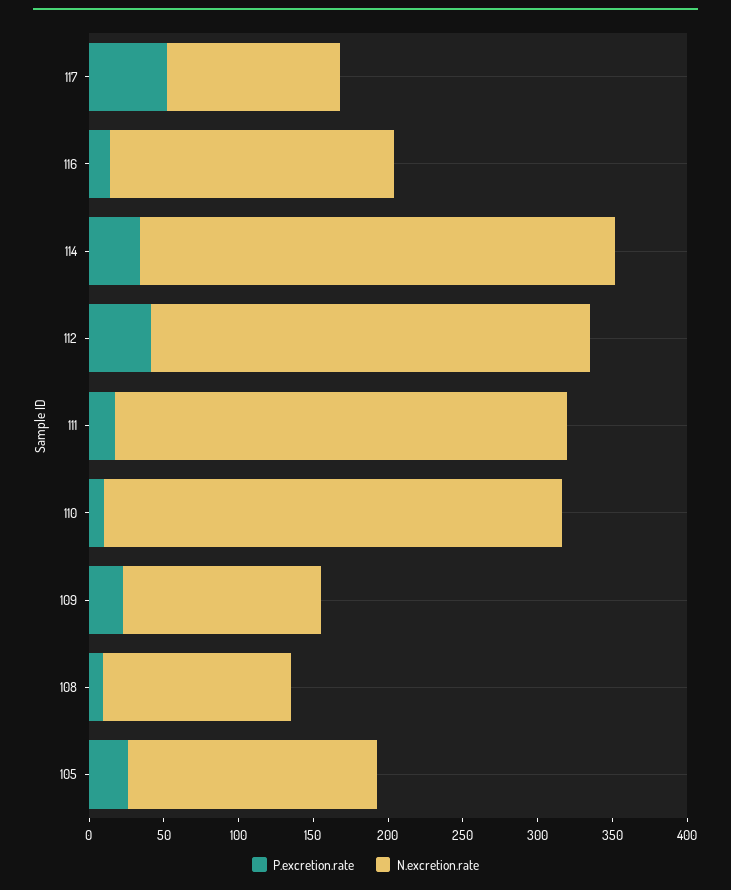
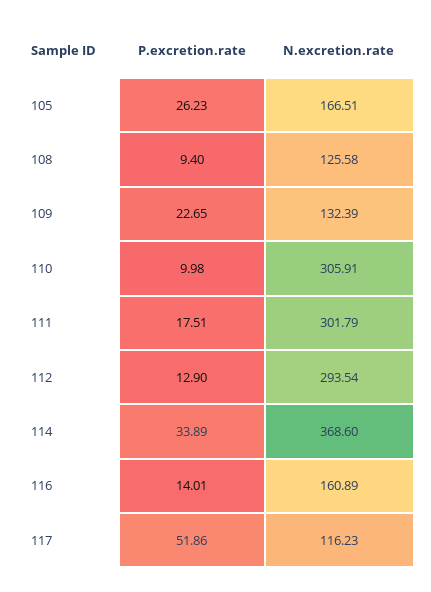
  {
    "P.excretion.rate": {
      "117": 51.86,
      "116": 14.01,
      "114": 33.89,
-     "112": 40,
+     "112": 12.9,
      "111": 17.51,
      "110": 9.98,
      "109": 22.65,
      "108": 9.4,
      "105": 26.23
    },
    "N.excretion.rate": {
      "117": 116.23,
-     "116": 190,
+     "116": 160.89,
-     "114": 320,
+     "114": 368.6,
      "112": 293.54,
      "111": 301.79,
      "110": 305.91,
      "109": 132.39,
      "108": 125.58,
      "105": 166.51
    }
  }

